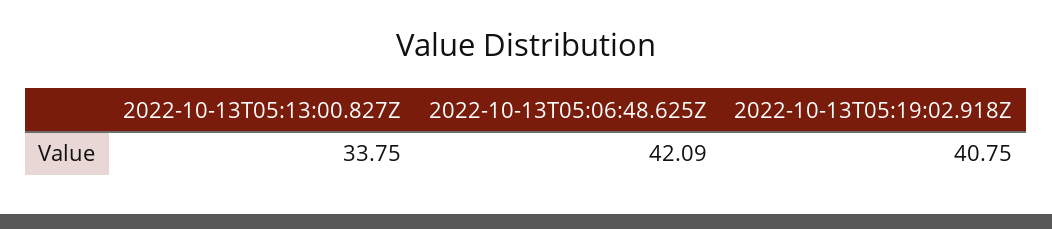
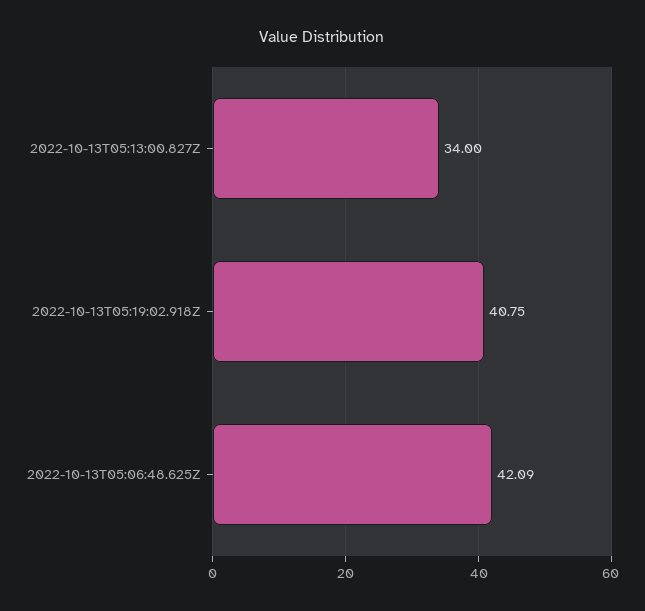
  {
-   "2022-10-13T05:13:00.827Z": 33.75,
+   "2022-10-13T05:13:00.827Z": 34,
    "2022-10-13T05:06:48.625Z": 42.09,
    "2022-10-13T05:19:02.918Z": 40.75
  }

